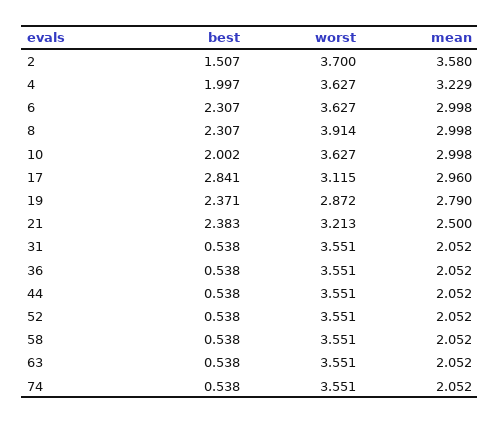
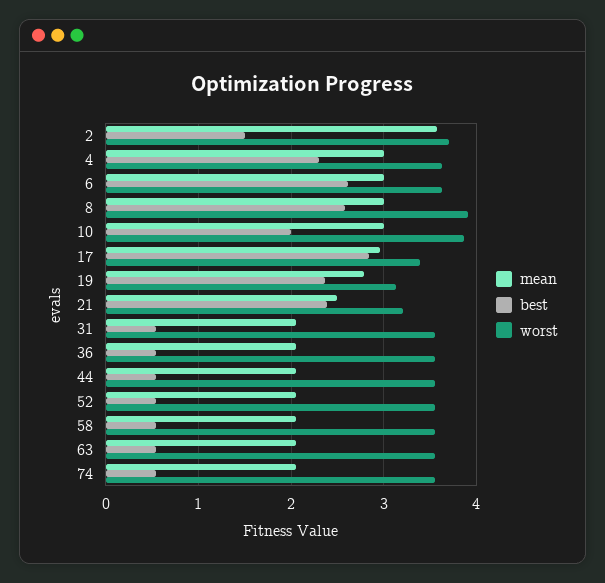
  {
    "best": {
      "2": 1.507,
-     "4": 1.997,
+     "4": 2.3,
-     "6": 2.307,
+     "6": 2.6,
-     "8": 2.307,
+     "8": 2.6,
      "10": 2.002,
      "17": 2.841,
      "19": 2.371,
      "21": 2.383,
      "31": 0.538,
      "36": 0.538,
      "44": 0.538,
      "52": 0.538,
      "58": 0.538,
      "63": 0.538,
      "74": 0.538
    },
    "worst": {
      "2": 3.7,
      "4": 3.627,
      "6": 3.627,
      "8": 3.914,
-     "10": 3.627,
+     "10": 3.9,
-     "17": 3.115,
+     "17": 3.4,
-     "19": 2.872,
+     "19": 3.1,
      "21": 3.213,
      "31": 3.551,
      "36": 3.551,
      "44": 3.551,
      "52": 3.551,
      "58": 3.551,
      "63": 3.551,
      "74": 3.551
    },
    "mean": {
      "2": 3.58,
-     "4": 3.229,
+     "4": 3,
      "6": 2.998,
      "8": 2.998,
      "10": 2.998,
      "17": 2.96,
      "19": 2.79,
      "21": 2.5,
      "31": 2.052,
      "36": 2.052,
      "44": 2.052,
      "52": 2.052,
      "58": 2.052,
      "63": 2.052,
      "74": 2.052
    }
  }

